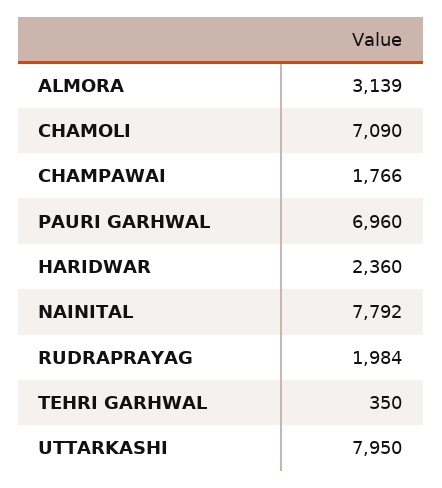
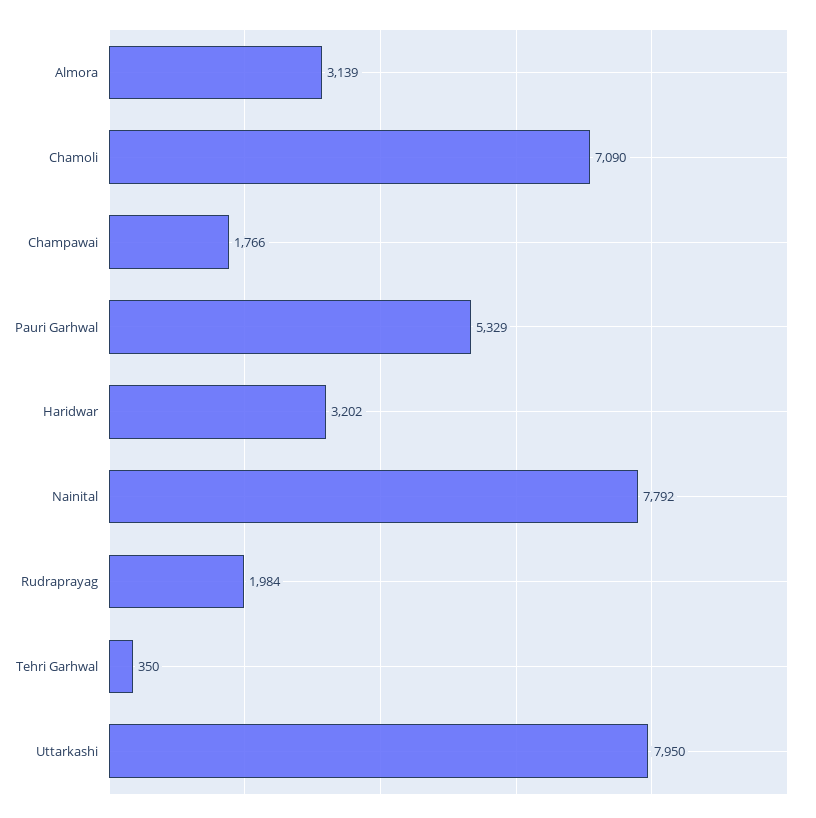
  {
    "ALMORA": 3139,
    "CHAMOLI": 7090,
    "CHAMPAWAI": 1766,
-   "PAURI GARHWAL": 6960,
+   "PAURI GARHWAL": 5329,
-   "HARIDWAR": 2360,
+   "HARIDWAR": 3202,
    "NAINITAL": 7792,
    "RUDRAPRAYAG": 1984,
    "TEHRI GARHWAL": 350,
    "UTTARKASHI": 7950
  }

